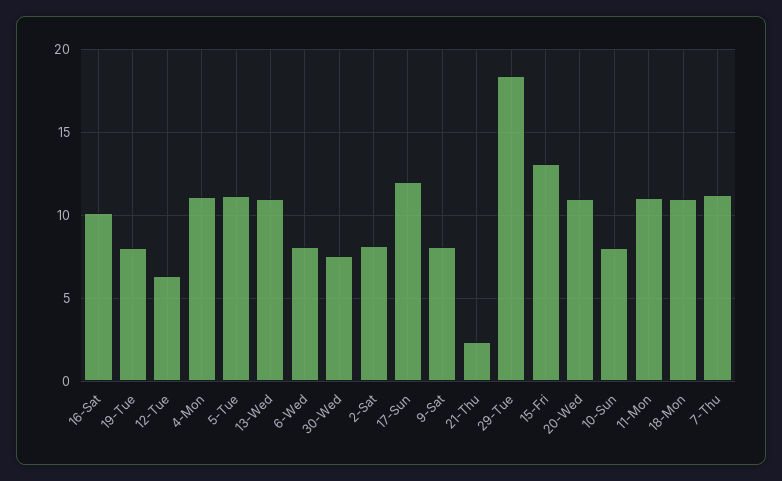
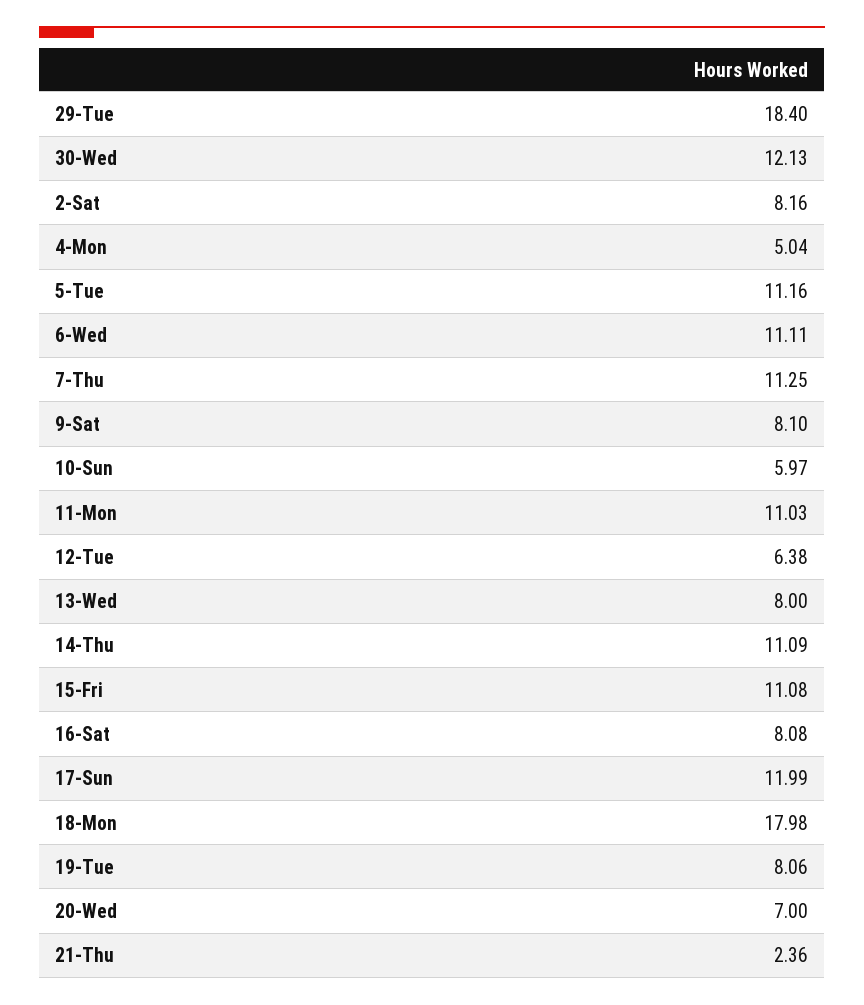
  {
-   "16-Sat": 10,
+   "16-Sat": 8.08,
    "19-Tue": 8.06,
    "12-Tue": 6.38,
-   "4-Mon": 11,
+   "4-Mon": 5.04,
    "5-Tue": 11.16,
-   "13-Wed": 11,
+   "13-Wed": 8,
-   "6-Wed": 8,
+   "6-Wed": 11.11,
-   "30-Wed": 7.5,
+   "30-Wed": 12.13,
    "2-Sat": 8.16,
    "17-Sun": 11.99,
    "9-Sat": 8.1,
    "21-Thu": 2.36,
    "29-Tue": 18.4,
-   "15-Fri": 13,
+   "15-Fri": 11.08,
-   "20-Wed": 11,
+   "20-Wed": 7,
-   "10-Sun": 8,
+   "10-Sun": 5.97,
    "11-Mon": 11.03,
-   "18-Mon": 11,
+   "18-Mon": 17.98,
-   "7-Thu": 11.25
+   "7-Thu": 11.25,
+   "14-Thu": 11.09
  }

